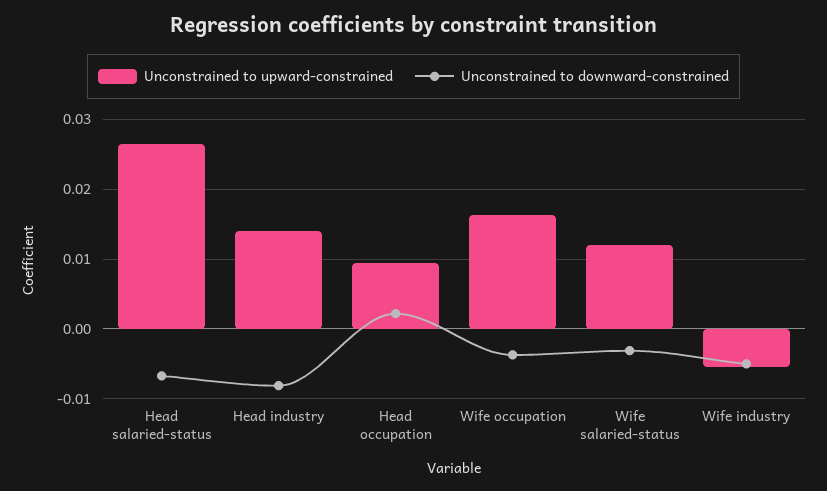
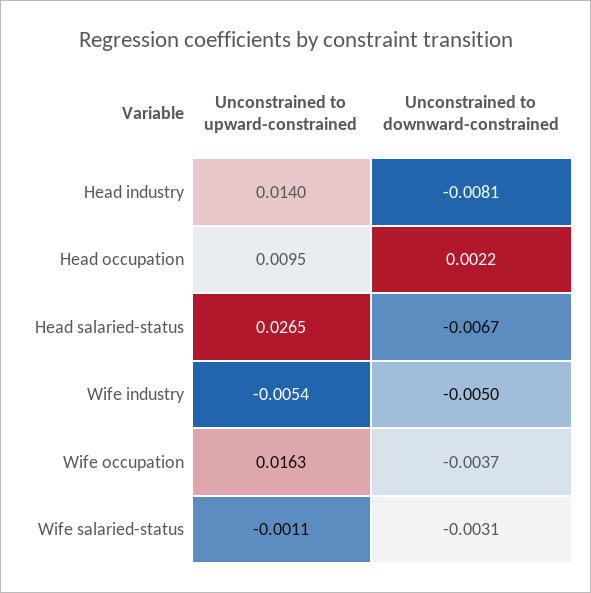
  {
    "Unconstrained to upward-constrained": {
      "Head salaried-status": 0.0265,
      "Head industry": 0.014,
      "Head occupation": 0.0095,
      "Wife occupation": 0.0163,
-     "Wife salaried-status": 0.012,
+     "Wife salaried-status": -0.0011,
      "Wife industry": -0.0054
    },
    "Unconstrained to downward-constrained": {
      "Head salaried-status": -0.0067,
      "Head industry": -0.0081,
      "Head occupation": 0.0022,
      "Wife occupation": -0.0037,
      "Wife salaried-status": -0.0031,
      "Wife industry": -0.005
    }
  }

